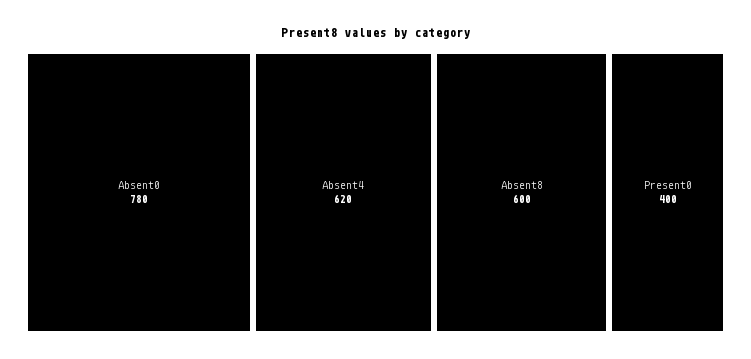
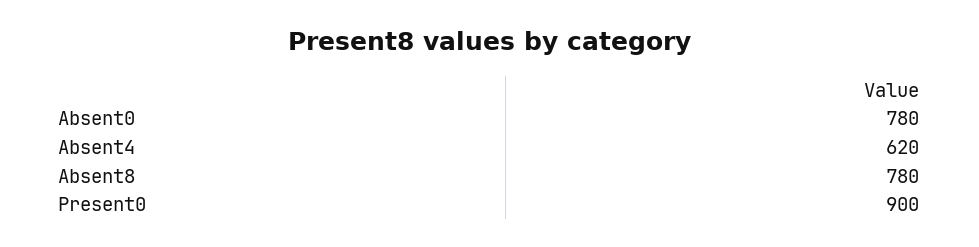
  {
    "Absent0": 780,
    "Absent4": 620,
-   "Absent8": 600,
+   "Absent8": 780,
-   "Present0": 400
+   "Present0": 900
  }

